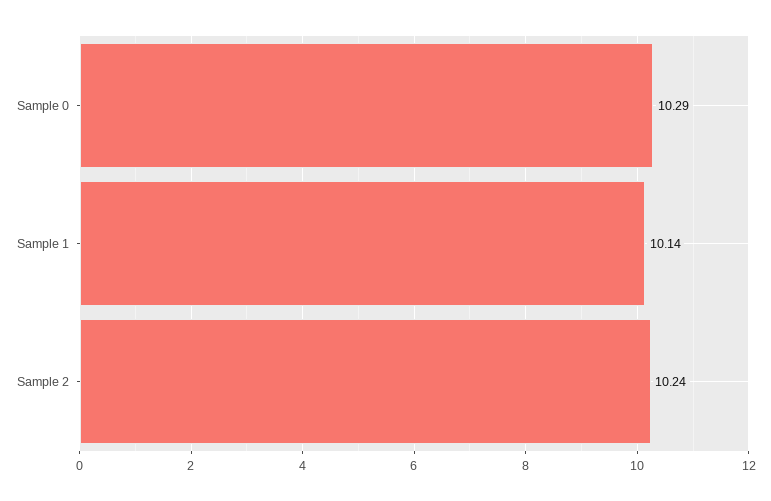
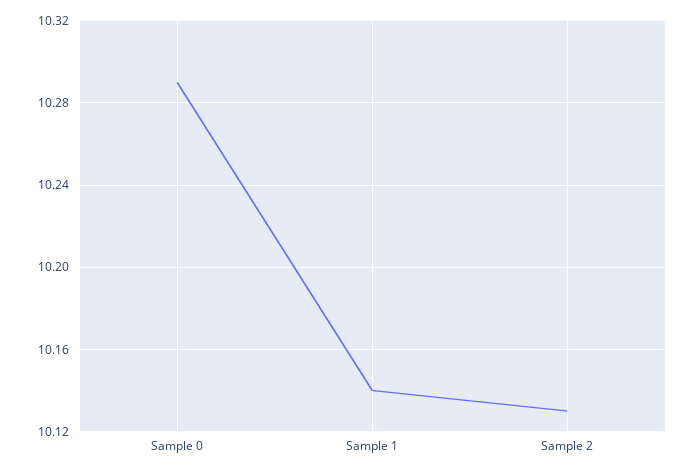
  {
    "Sample 0": 10.29,
    "Sample 1": 10.14,
-   "Sample 2": 10.24
+   "Sample 2": 10.13
  }

